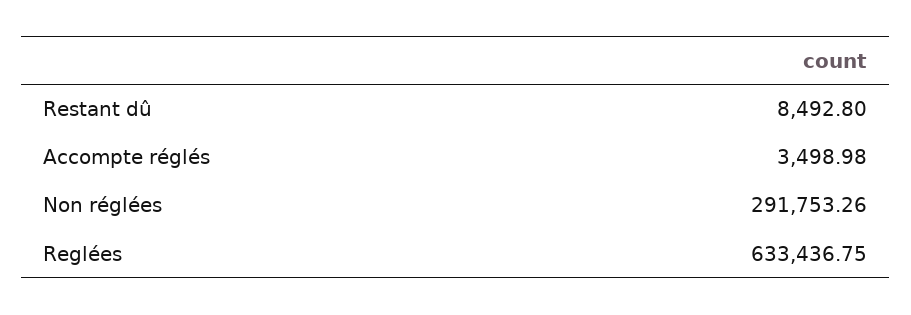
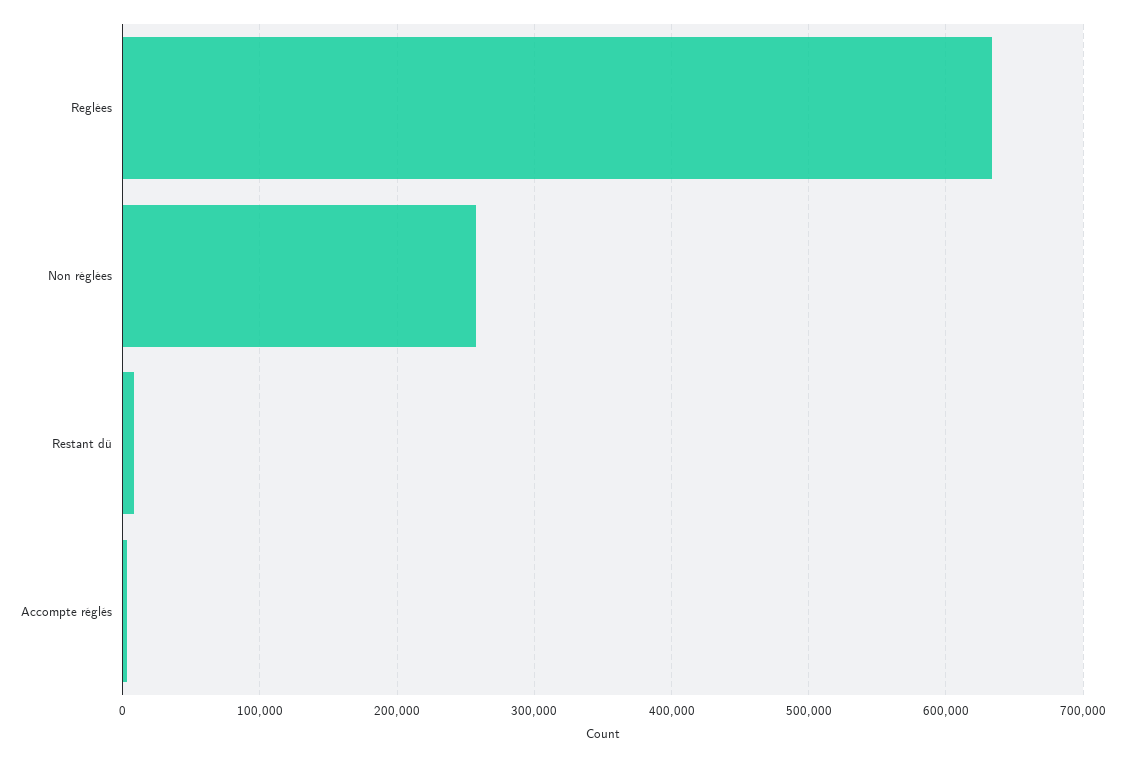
  {
    "Restant dû": 8492.8,
    "Accompte réglés": 3498.98,
-   "Non réglées": 291753.26,
+   "Non réglées": 260000,
    "Reglées": 633436.75
  }

